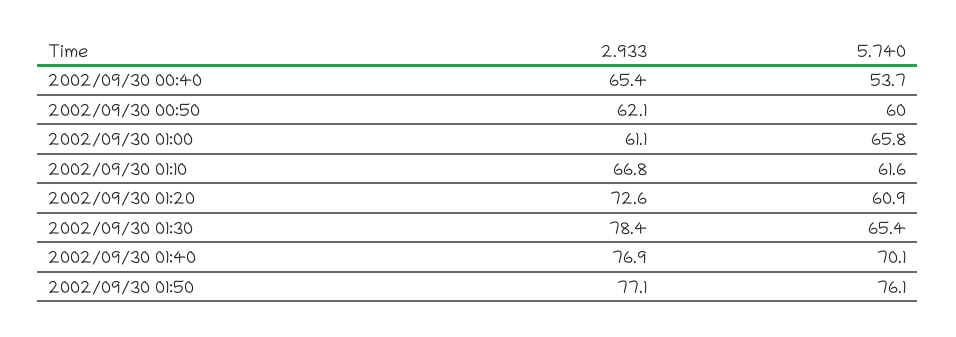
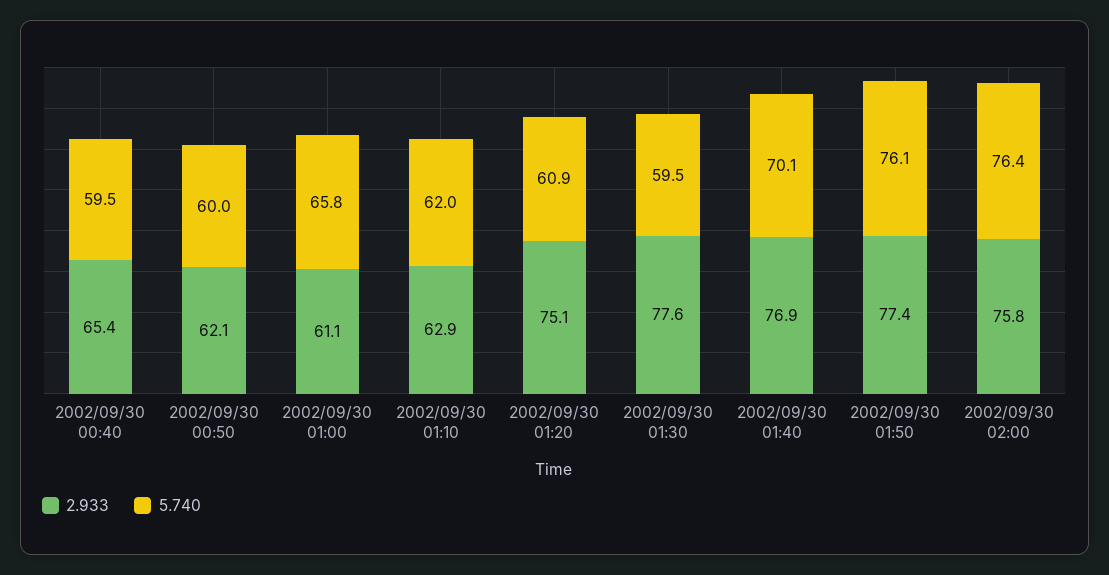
  {
    "2.933": {
      "2002/09/30 00:40": 65.4,
      "2002/09/30 00:50": 62.1,
      "2002/09/30 01:00": 61.1,
-     "2002/09/30 01:10": 66.8,
+     "2002/09/30 01:10": 62.9,
-     "2002/09/30 01:20": 72.6,
+     "2002/09/30 01:20": 75.1,
-     "2002/09/30 01:30": 78.4,
+     "2002/09/30 01:30": 77.6,
      "2002/09/30 01:40": 76.9,
-     "2002/09/30 01:50": 77.1
+     "2002/09/30 01:50": 77.4,
+     "2002/09/30 02:00": 75.8
    },
    "5.740": {
-     "2002/09/30 00:40": 53.7,
+     "2002/09/30 00:40": 59.5,
      "2002/09/30 00:50": 60,
      "2002/09/30 01:00": 65.8,
-     "2002/09/30 01:10": 61.6,
+     "2002/09/30 01:10": 62,
      "2002/09/30 01:20": 60.9,
-     "2002/09/30 01:30": 65.4,
+     "2002/09/30 01:30": 59.5,
      "2002/09/30 01:40": 70.1,
-     "2002/09/30 01:50": 76.1
+     "2002/09/30 01:50": 76.1,
+     "2002/09/30 02:00": 76.4
    }
  }

